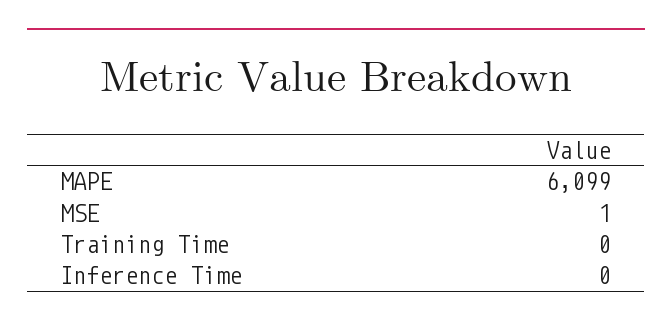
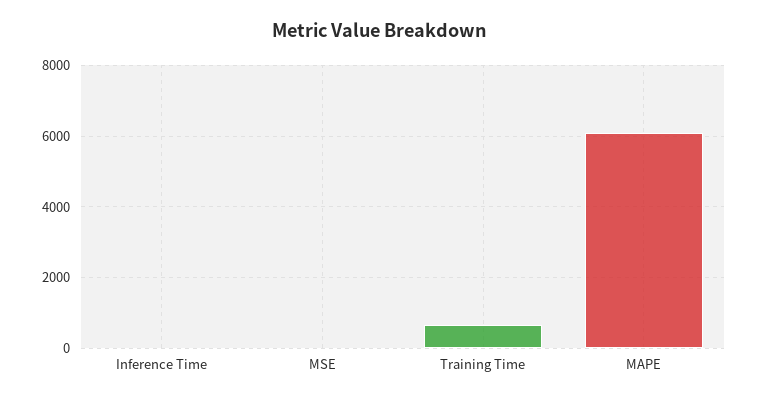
  {
    "MAPE": 6099,
    "MSE": 1,
-   "Training Time": 0,
+   "Training Time": 600,
    "Inference Time": 0
  }

